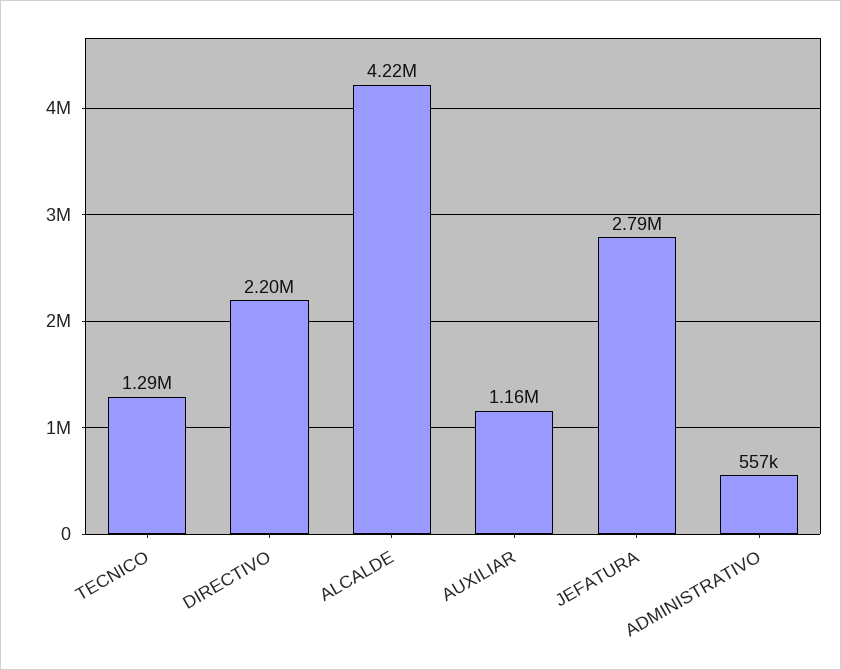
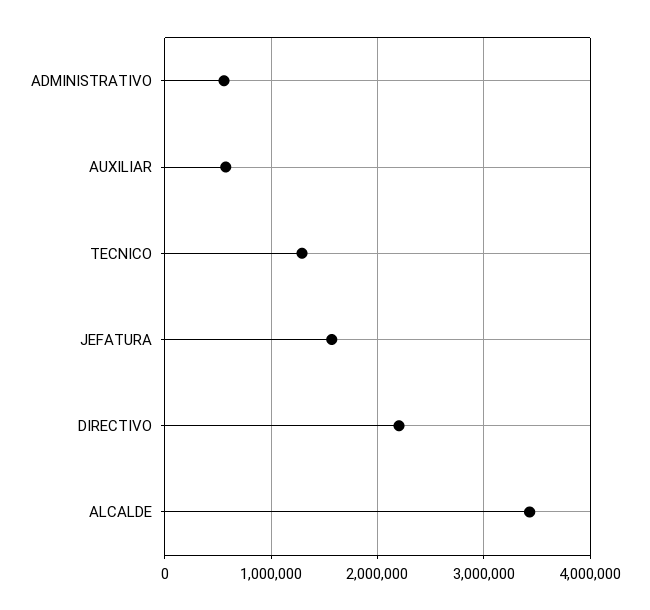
  {
    "TECNICO": 1290000,
    "DIRECTIVO": 2200000,
-   "ALCALDE": 4220000,
+   "ALCALDE": 3400000,
-   "AUXILIAR": 1160000,
+   "AUXILIAR": 600000,
-   "JEFATURA": 2790000,
+   "JEFATURA": 1600000,
    "ADMINISTRATIVO": 557000
  }

